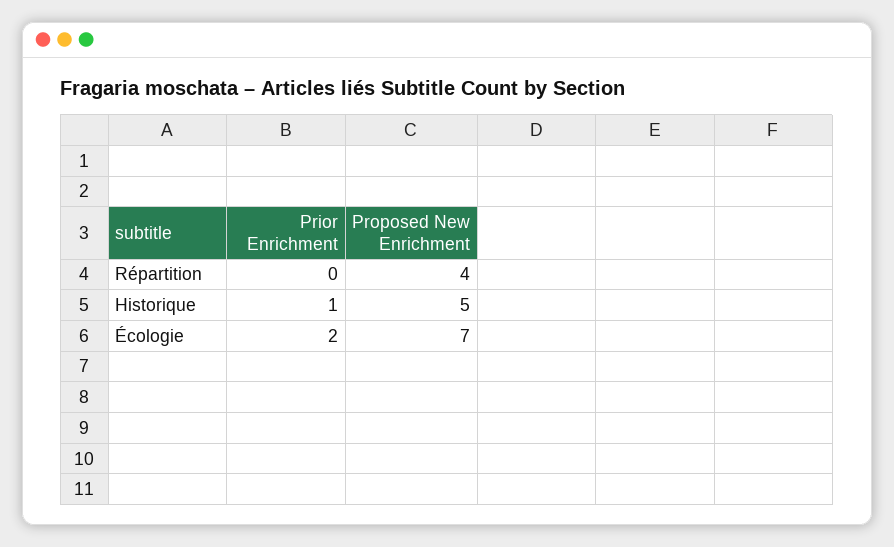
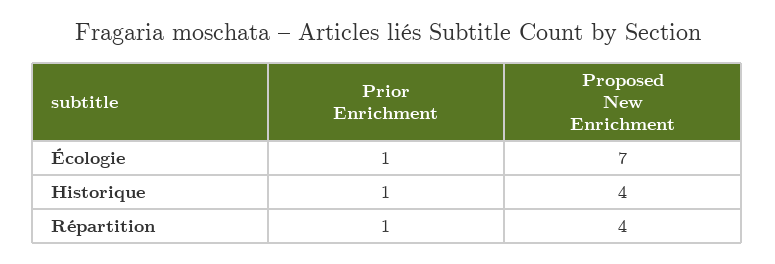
  {
    "Prior Enrichment": {
-     "Répartition": 0,
+     "Répartition": 1,
      "Historique": 1,
-     "Écologie": 2
+     "Écologie": 1
    },
    "Proposed New Enrichment": {
      "Répartition": 4,
-     "Historique": 5,
+     "Historique": 4,
      "Écologie": 7
    }
  }

